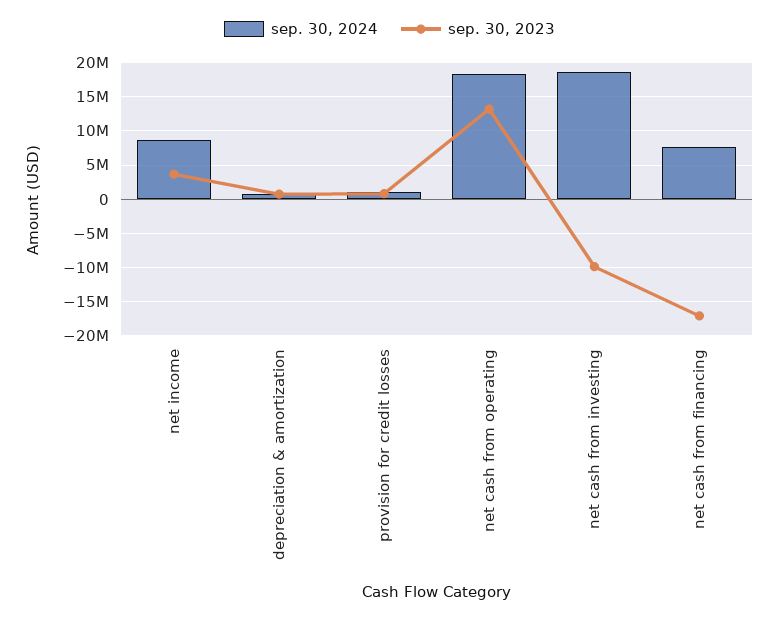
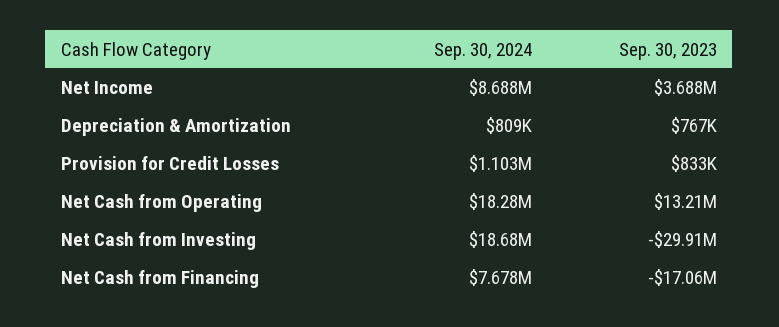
  {
    "sep. 30, 2024": {
      "net income": 8688000,
      "depreciation & amortization": 809000,
      "provision for credit losses": 1103000,
      "net cash from operating": 18280000,
      "net cash from investing": 18680000,
      "net cash from financing": 7678000
    },
    "sep. 30, 2023": {
      "net income": 3688000,
      "depreciation & amortization": 767000,
      "provision for credit losses": 833000,
      "net cash from operating": 13210000,
-     "net cash from investing": -10000000,
+     "net cash from investing": -29910000,
      "net cash from financing": -17060000
    }
  }

